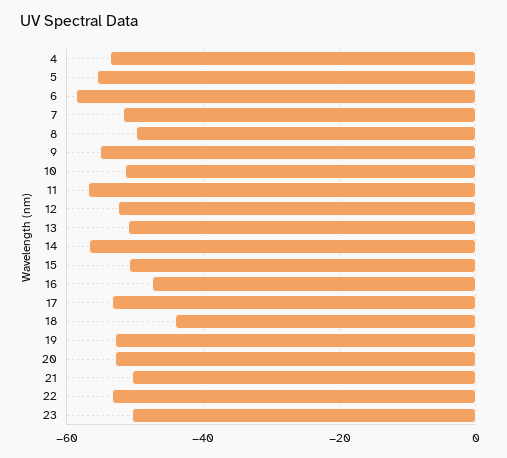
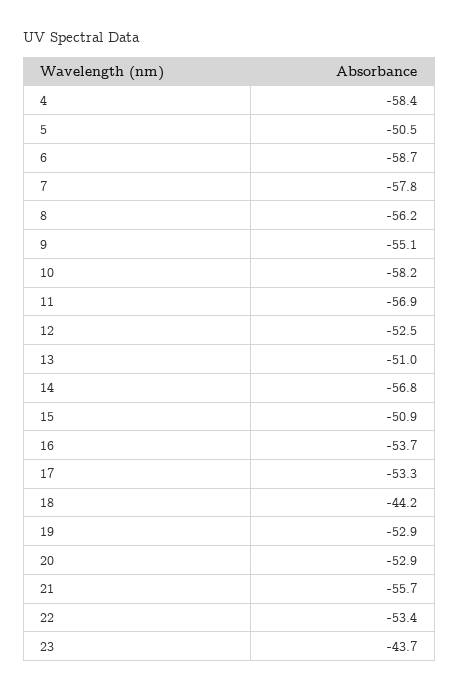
  {
-   "4": -54,
+   "4": -58.4,
-   "5": -56,
+   "5": -50.5,
    "6": -58.7,
-   "7": -52,
+   "7": -57.8,
-   "8": -50,
+   "8": -56.2,
    "9": -55.1,
-   "10": -52,
+   "10": -58.2,
    "11": -56.9,
    "12": -52.5,
    "13": -51,
    "14": -56.8,
    "15": -50.9,
-   "16": -48,
+   "16": -53.7,
    "17": -53.3,
    "18": -44.2,
    "19": -52.9,
    "20": -52.9,
-   "21": -50,
+   "21": -55.7,
    "22": -53.4,
-   "23": -50
+   "23": -43.7
  }

